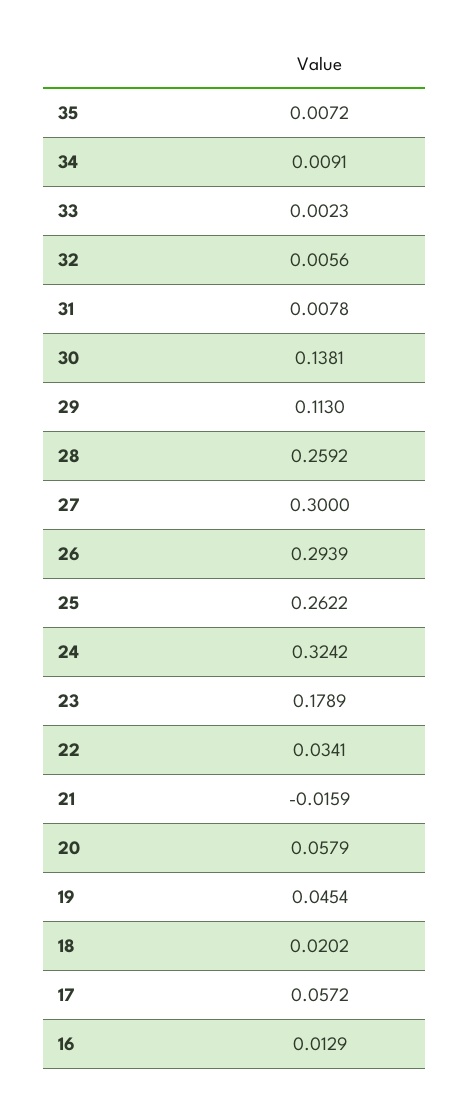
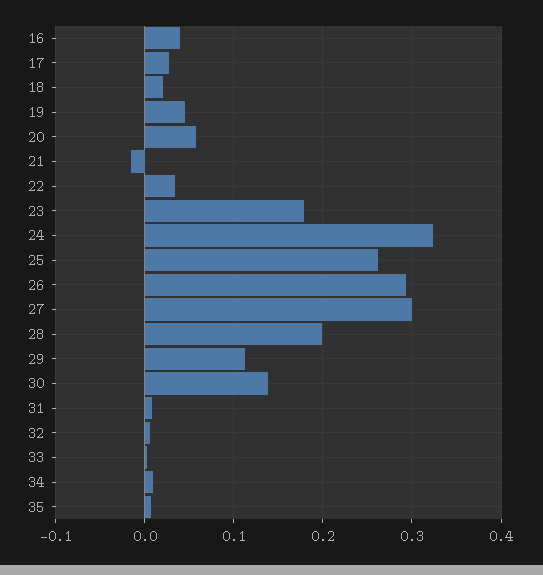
  {
    "35": 0.0072,
    "34": 0.0091,
    "33": 0.0023,
    "32": 0.0056,
    "31": 0.0078,
    "30": 0.1381,
    "29": 0.113,
-   "28": 0.2592,
+   "28": 0.2,
    "27": 0.3,
    "26": 0.2939,
    "25": 0.2622,
    "24": 0.3242,
    "23": 0.1789,
    "22": 0.0341,
    "21": -0.0159,
    "20": 0.0579,
    "19": 0.0454,
    "18": 0.0202,
-   "17": 0.0572,
+   "17": 0.03,
-   "16": 0.0129
+   "16": 0.04
  }

